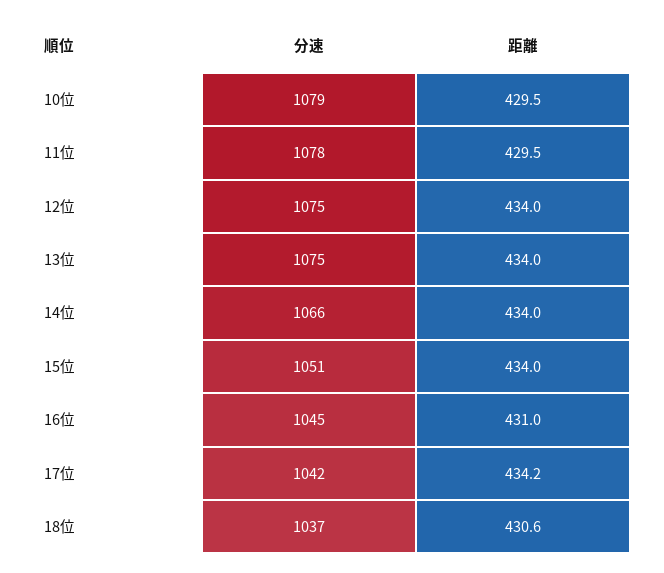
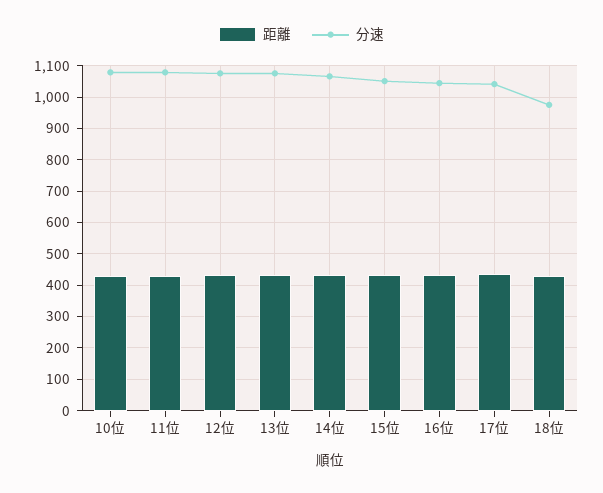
  {
    "分速": {
      "10位": 1079,
      "11位": 1078,
      "12位": 1075,
      "13位": 1075,
      "14位": 1066,
      "15位": 1051,
      "16位": 1045,
      "17位": 1042,
-     "18位": 1037
+     "18位": 980
    },
    "距離": {
      "10位": 429.5,
      "11位": 429.5,
      "12位": 434,
      "13位": 434,
      "14位": 434,
      "15位": 434,
      "16位": 431,
      "17位": 434.2,
      "18位": 430.6
    }
  }

